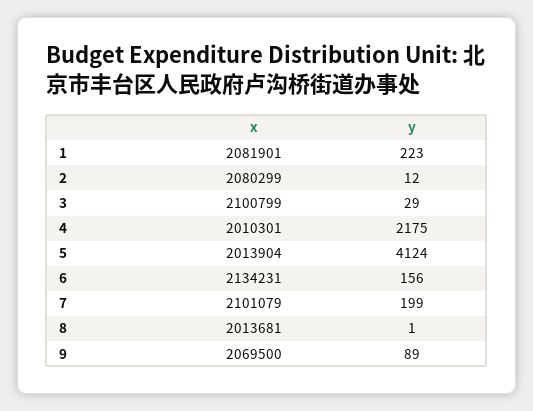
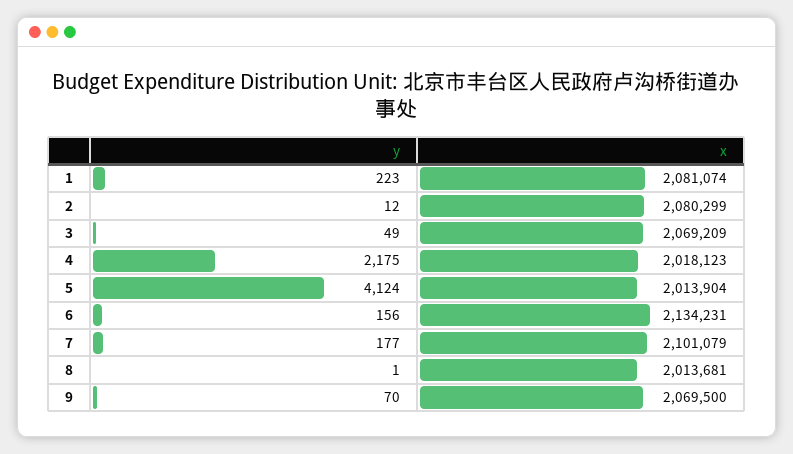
  {
    "x": {
-     "1": 2081901,
+     "1": 2081074,
      "2": 2080299,
-     "3": 2100799,
+     "3": 2069209,
-     "4": 2010301,
+     "4": 2018123,
      "5": 2013904,
      "6": 2134231,
      "7": 2101079,
      "8": 2013681,
      "9": 2069500
    },
    "y": {
      "1": 223,
      "2": 12,
-     "3": 29,
+     "3": 49,
      "4": 2175,
      "5": 4124,
      "6": 156,
-     "7": 199,
+     "7": 177,
      "8": 1,
-     "9": 89
+     "9": 70
    }
  }

